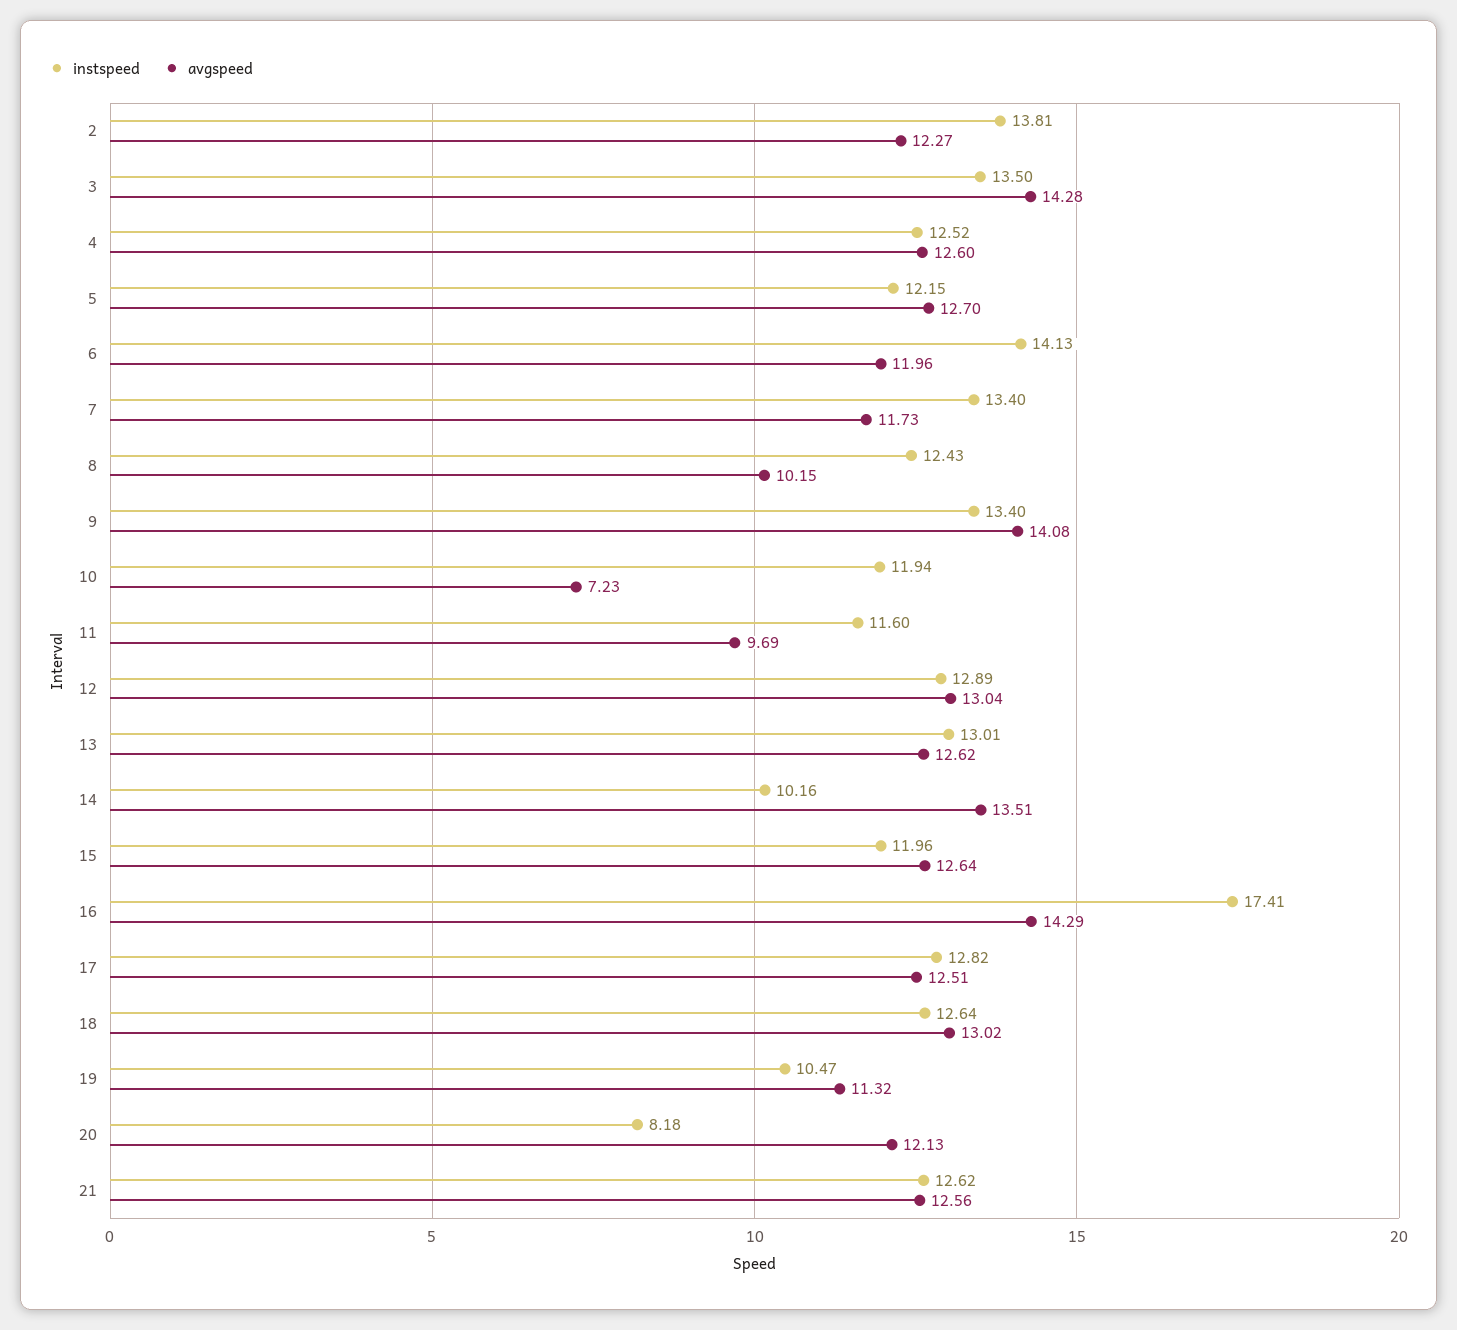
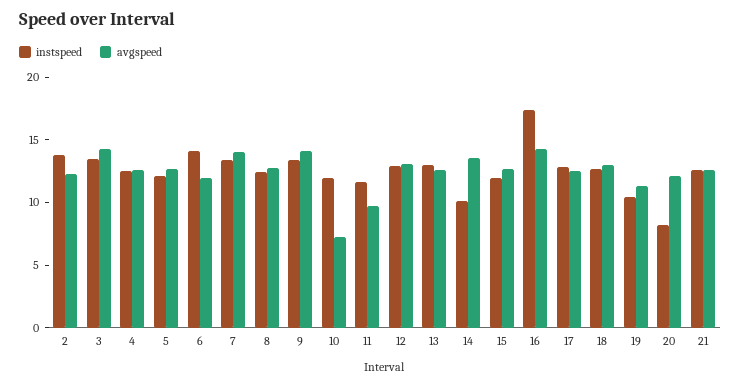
  {
    "instspeed": {
      "2": 13.81,
      "3": 13.5,
      "4": 12.52,
      "5": 12.15,
      "6": 14.13,
      "7": 13.4,
      "8": 12.43,
      "9": 13.4,
      "10": 11.94,
      "11": 11.6,
      "12": 12.89,
      "13": 13.01,
      "14": 10.16,
      "15": 11.96,
      "16": 17.41,
      "17": 12.82,
      "18": 12.64,
      "19": 10.47,
      "20": 8.18,
      "21": 12.62
    },
    "avgspeed": {
      "2": 12.27,
      "3": 14.28,
      "4": 12.6,
      "5": 12.7,
      "6": 11.96,
-     "7": 11.73,
+     "7": 14,
-     "8": 10.15,
+     "8": 13,
      "9": 14.08,
      "10": 7.23,
      "11": 9.69,
      "12": 13.04,
      "13": 12.62,
      "14": 13.51,
      "15": 12.64,
      "16": 14.29,
      "17": 12.51,
      "18": 13.02,
      "19": 11.32,
      "20": 12.13,
      "21": 12.56
    }
  }

